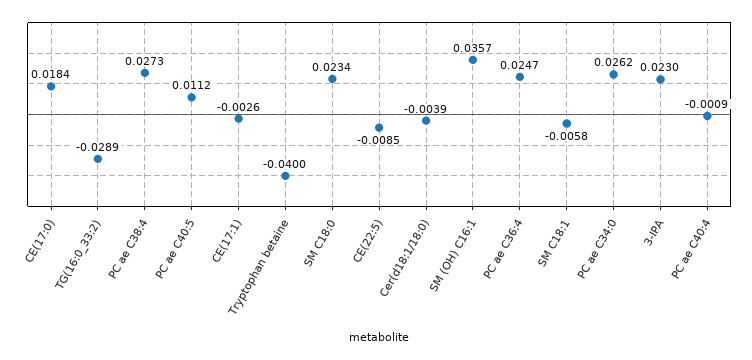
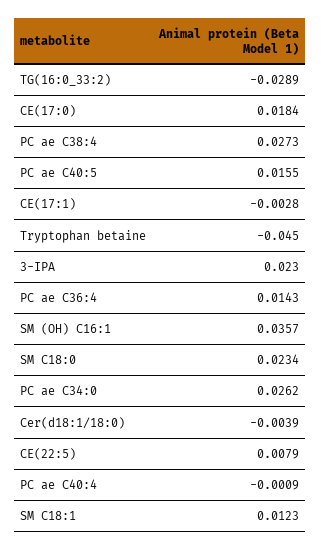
  {
    "CE(17:0)": 0.0184,
    "TG(16:0_33:2)": -0.0289,
    "PC ae C38:4": 0.0273,
-   "PC ae C40:5": 0.0112,
+   "PC ae C40:5": 0.0155,
-   "CE(17:1)": -0.0026,
+   "CE(17:1)": -0.0028,
-   "Tryptophan betaine": -0.04,
+   "Tryptophan betaine": -0.045,
    "SM C18:0": 0.0234,
-   "CE(22:5)": -0.0085,
+   "CE(22:5)": 0.0079,
    "Cer(d18:1/18:0)": -0.0039,
    "SM (OH) C16:1": 0.0357,
-   "PC ae C36:4": 0.0247,
+   "PC ae C36:4": 0.0143,
-   "SM C18:1": -0.0058,
+   "SM C18:1": 0.0123,
    "PC ae C34:0": 0.0262,
    "3-IPA": 0.023,
    "PC ae C40:4": -0.0009
  }

